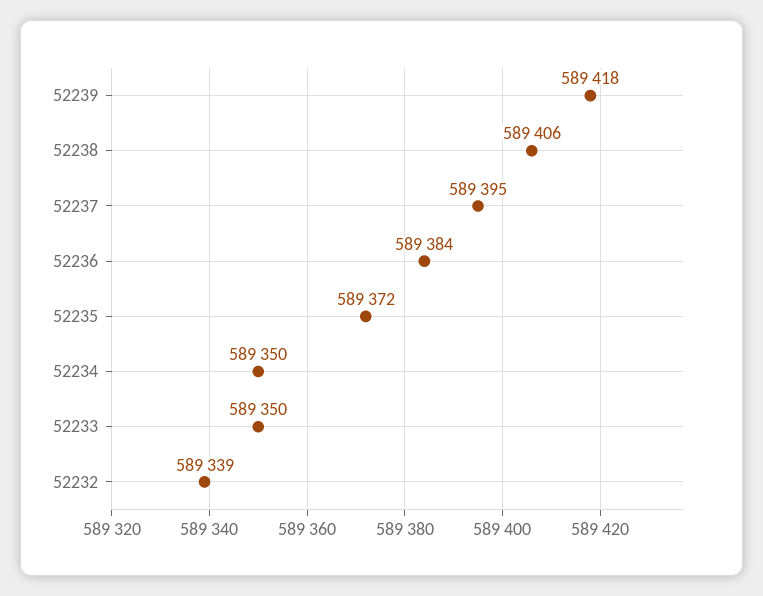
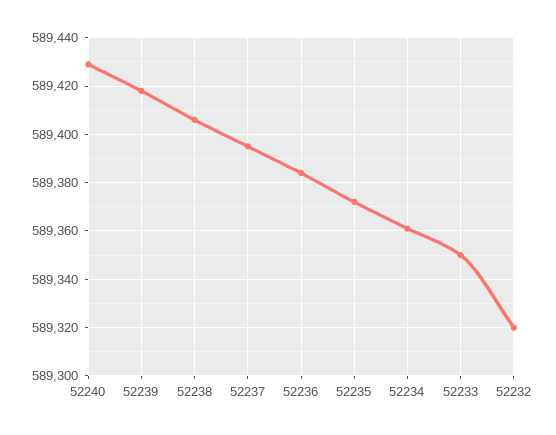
  {
    "52239": 589418,
    "52238": 589406,
    "52237": 589395,
    "52236": 589384,
    "52235": 589372,
-   "52234": 589350,
+   "52234": 589360,
    "52233": 589350,
-   "52232": 589339
+   "52232": 589320,
+   "52240": 589430
  }

